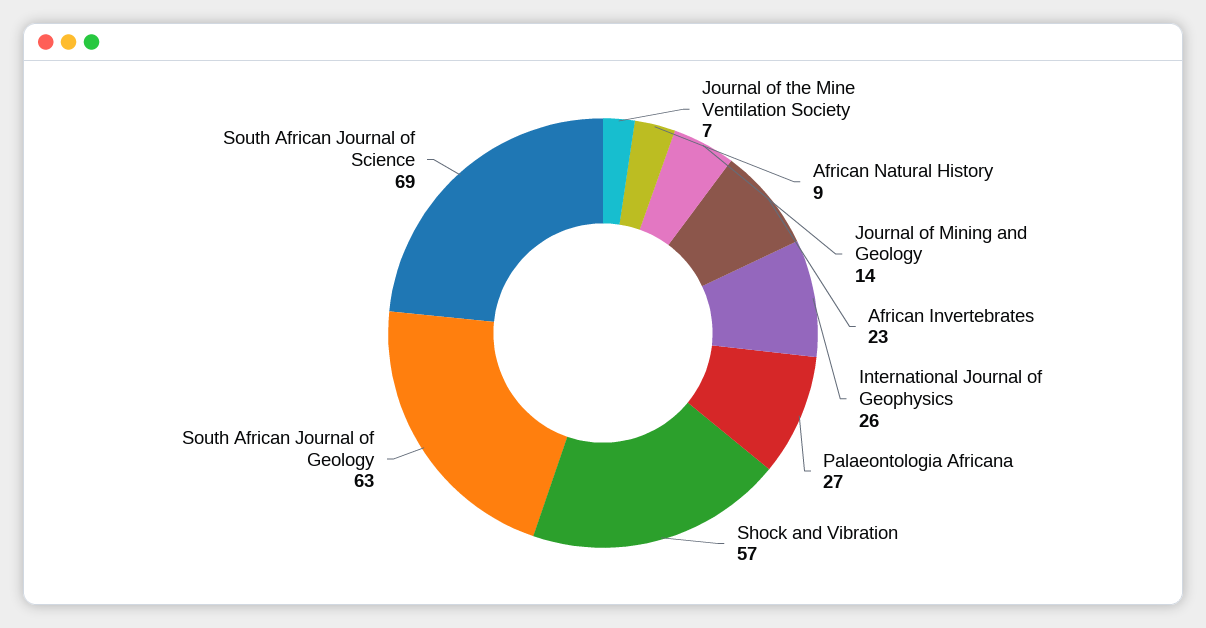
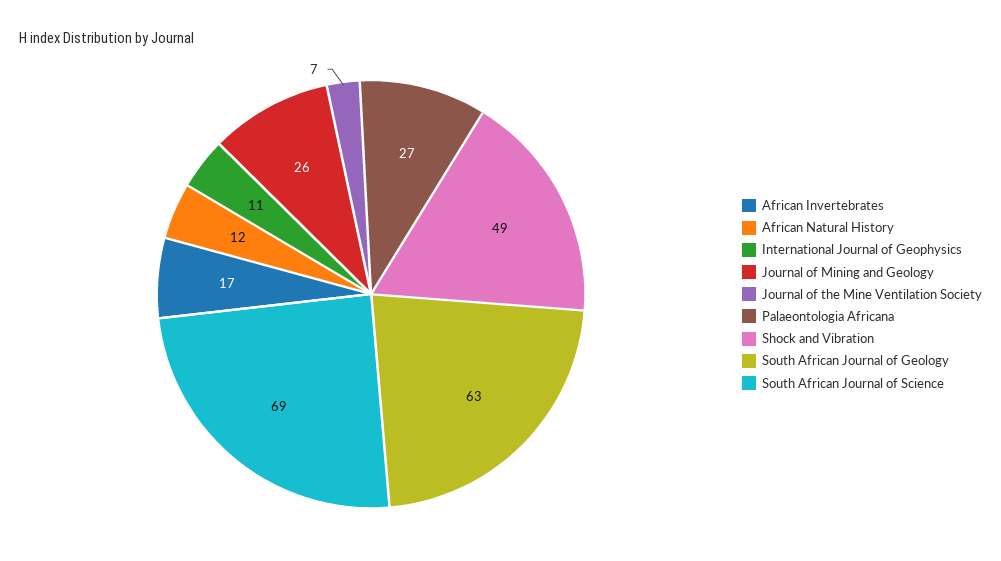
  {
    "Journal of the Mine Ventilation Society": 7,
-   "African Natural History": 9,
+   "African Natural History": 12,
-   "Journal of Mining and Geology": 14,
+   "Journal of Mining and Geology": 26,
-   "African Invertebrates": 23,
+   "African Invertebrates": 17,
-   "International Journal of Geophysics": 26,
+   "International Journal of Geophysics": 11,
    "Palaeontologia Africana": 27,
-   "Shock and Vibration": 57,
+   "Shock and Vibration": 49,
    "South African Journal of Geology": 63,
    "South African Journal of Science": 69
  }

